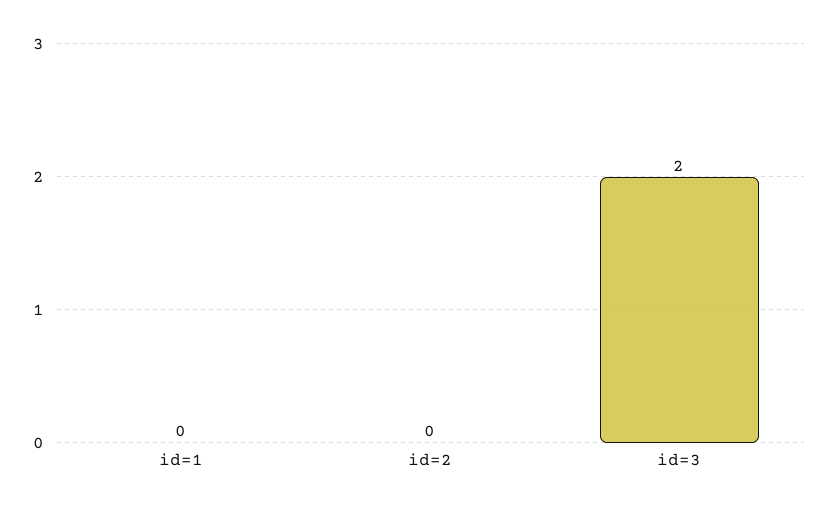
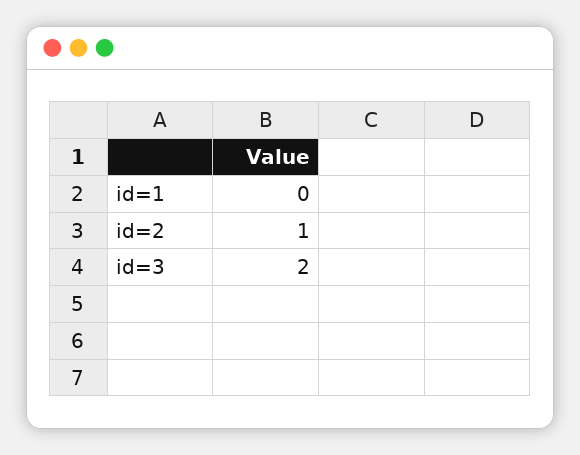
  {
    "id=1": 0,
-   "id=2": 0,
+   "id=2": 1,
    "id=3": 2
  }

